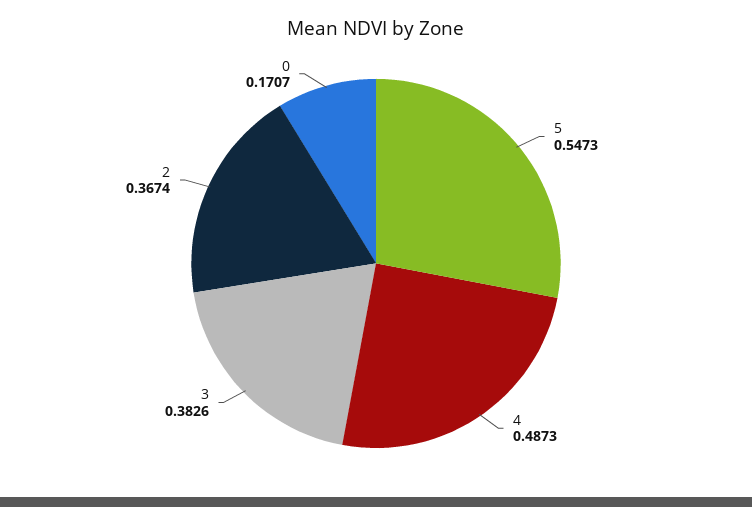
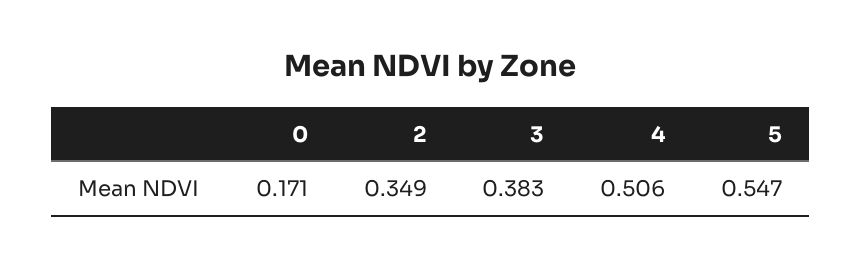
  {
    "5": 0.5473,
-   "4": 0.4873,
+   "4": 0.506,
    "3": 0.3826,
-   "2": 0.3674,
+   "2": 0.349,
    "0": 0.1707
  }

